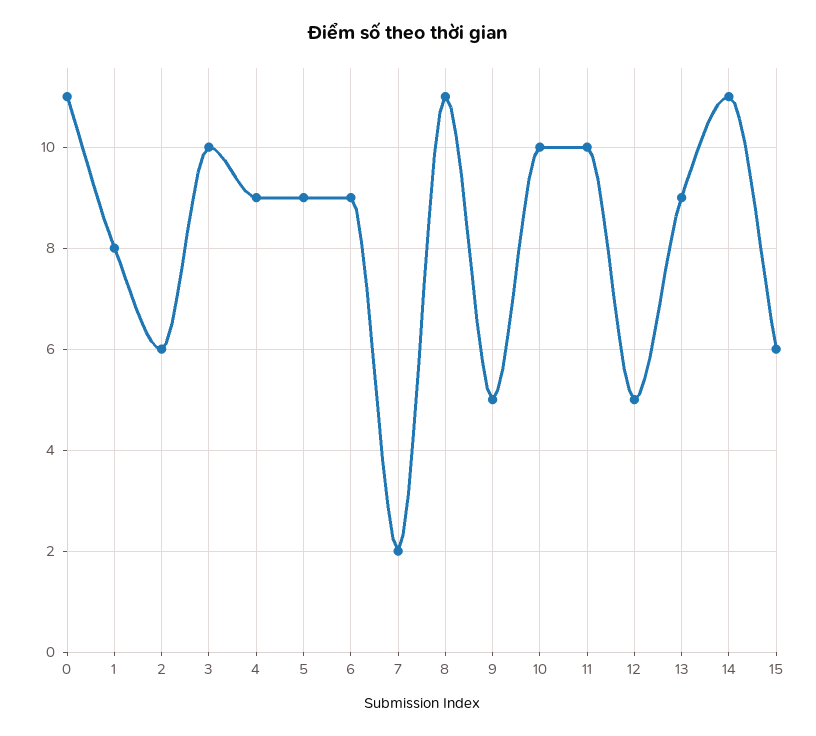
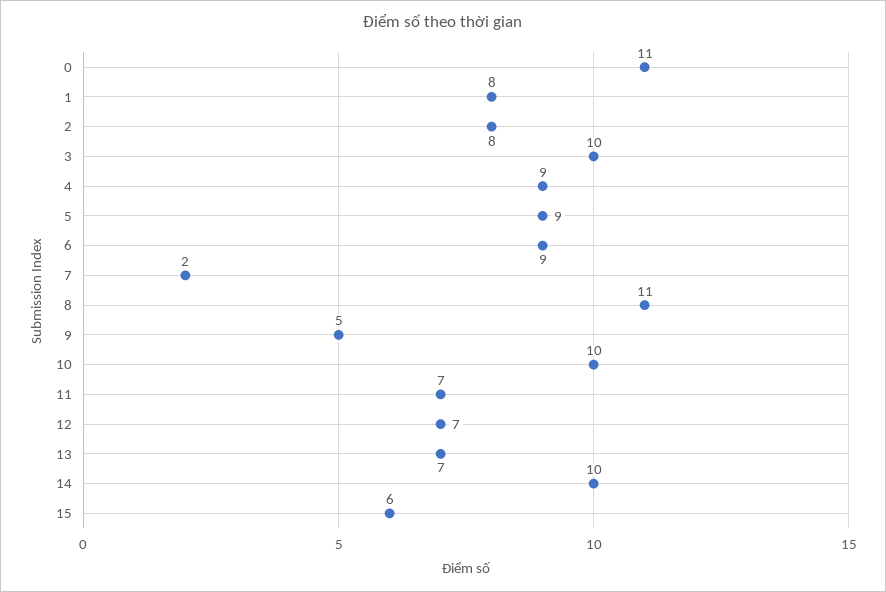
  {
    "0": 11,
    "1": 8,
-   "2": 6,
+   "2": 8,
    "3": 10,
    "4": 9,
    "5": 9,
    "6": 9,
    "7": 2,
    "8": 11,
    "9": 5,
    "10": 10,
-   "11": 10,
+   "11": 7,
-   "12": 5,
+   "12": 7,
-   "13": 9,
+   "13": 7,
-   "14": 11,
+   "14": 10,
    "15": 6
  }

